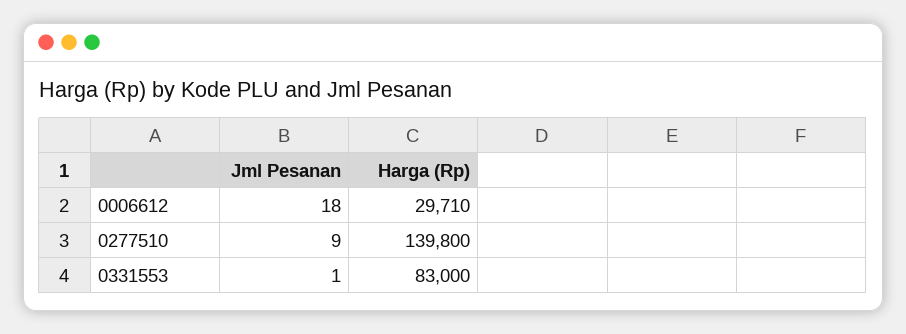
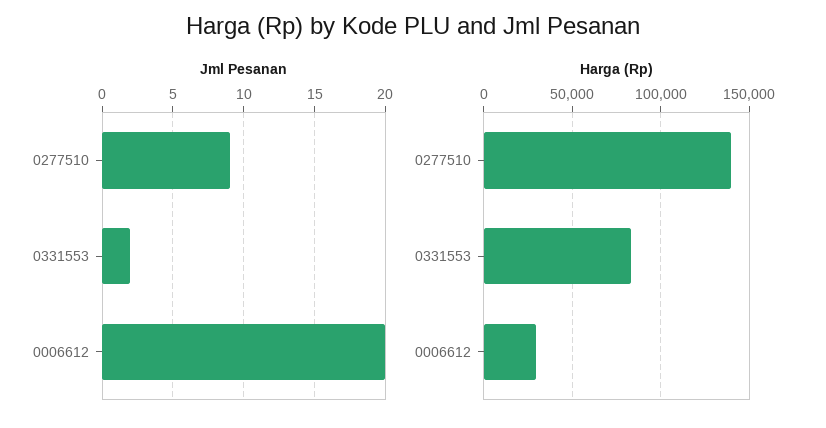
  {
    "Jml Pesanan": {
-     "0006612": 18,
+     "0006612": 20,
      "0277510": 9,
-     "0331553": 1
+     "0331553": 2
    },
    "Harga (Rp)": {
      "0006612": 29710,
      "0277510": 139800,
      "0331553": 83000
    }
  }

